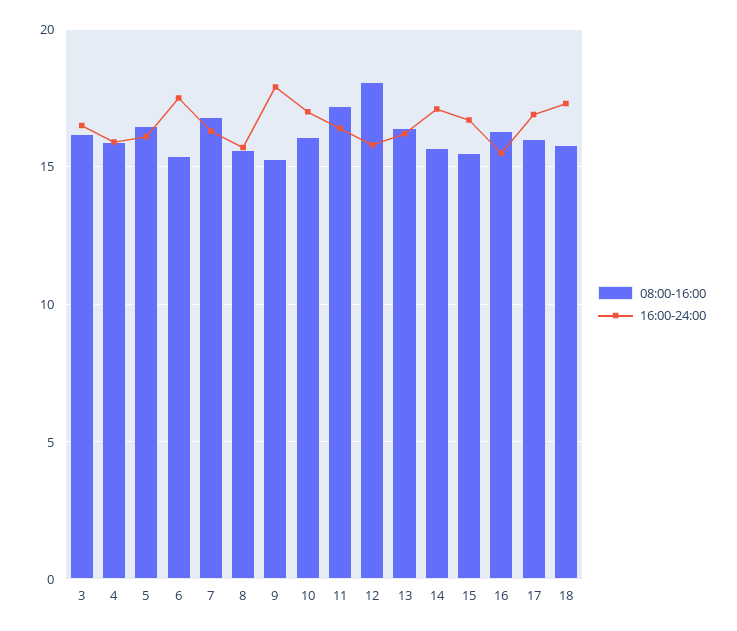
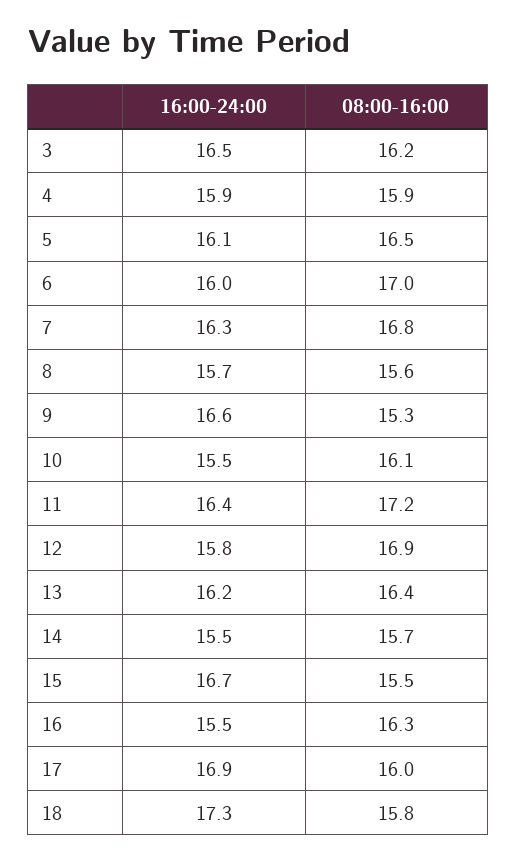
  {
    "08:00-16:00": {
      "3": 16.2,
      "4": 15.9,
      "5": 16.5,
-     "6": 15.5,
+     "6": 17,
      "7": 16.8,
      "8": 15.6,
      "9": 15.3,
      "10": 16.1,
      "11": 17.2,
-     "12": 18,
+     "12": 16.9,
      "13": 16.4,
      "14": 15.7,
      "15": 15.5,
      "16": 16.3,
      "17": 16,
      "18": 15.8
    },
    "16:00-24:00": {
      "3": 16.5,
      "4": 15.9,
      "5": 16.1,
-     "6": 17.5,
+     "6": 16,
      "7": 16.3,
      "8": 15.7,
-     "9": 18,
+     "9": 16.6,
-     "10": 17,
+     "10": 15.5,
      "11": 16.4,
      "12": 15.8,
      "13": 16.2,
-     "14": 17,
+     "14": 15.5,
      "15": 16.7,
      "16": 15.5,
      "17": 16.9,
      "18": 17.3
    }
  }

